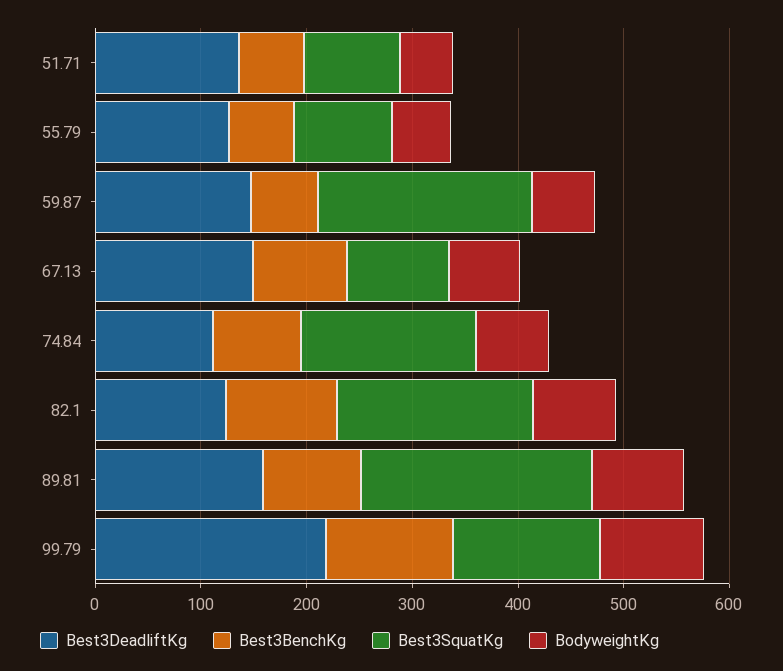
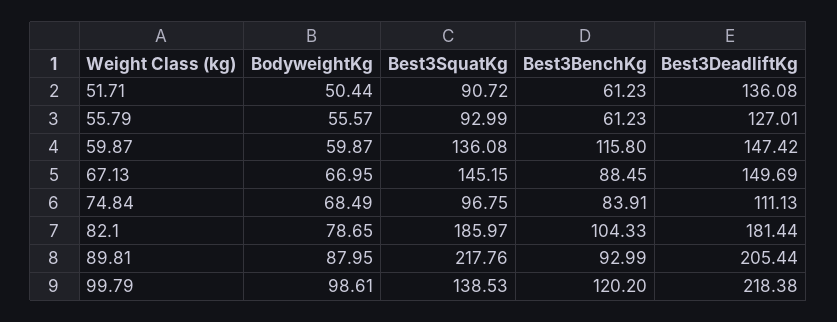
  {
    "Best3DeadliftKg": {
      "51.71": 136.08,
      "55.79": 127.01,
      "59.87": 147.42,
      "67.13": 149.69,
      "74.84": 111.13,
-     "82.1": 120,
+     "82.1": 181.44,
-     "89.81": 160,
+     "89.81": 205.44,
      "99.79": 218.38
    },
    "Best3BenchKg": {
      "51.71": 61.23,
      "55.79": 61.23,
-     "59.87": 60,
+     "59.87": 115.8,
      "67.13": 88.45,
      "74.84": 83.91,
      "82.1": 104.33,
      "89.81": 92.99,
      "99.79": 120.2
    },
    "Best3SquatKg": {
      "51.71": 90.72,
      "55.79": 92.99,
-     "59.87": 200,
+     "59.87": 136.08,
-     "67.13": 100,
+     "67.13": 145.15,
-     "74.84": 160,
+     "74.84": 96.75,
      "82.1": 185.97,
      "89.81": 217.76,
      "99.79": 138.53
    },
    "BodyweightKg": {
      "51.71": 50.44,
      "55.79": 55.57,
      "59.87": 59.87,
      "67.13": 66.95,
      "74.84": 68.49,
      "82.1": 78.65,
      "89.81": 87.95,
      "99.79": 98.61
    }
  }

